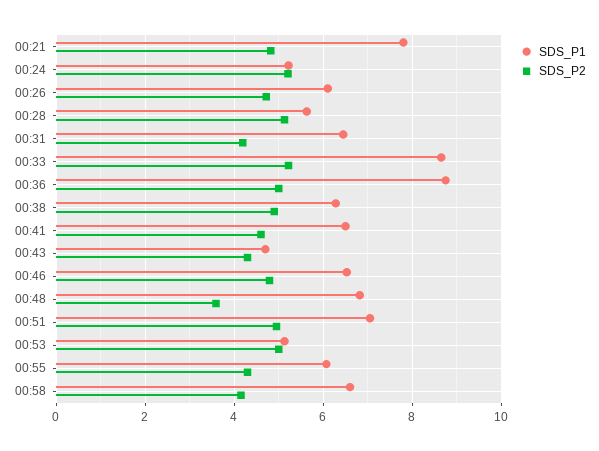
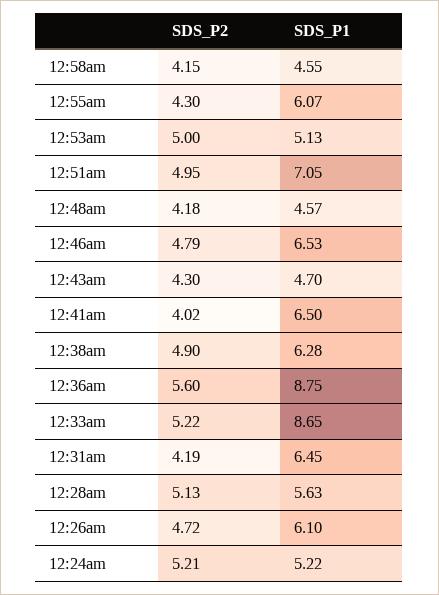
  {
    "SDS_P1": {
-     "00:21": 7.8,
      "00:24": 5.22,
      "00:26": 6.1,
      "00:28": 5.63,
      "00:31": 6.45,
      "00:33": 8.65,
      "00:36": 8.75,
      "00:38": 6.28,
      "00:41": 6.5,
      "00:43": 4.7,
      "00:46": 6.53,
-     "00:48": 6.8,
+     "00:48": 4.57,
      "00:51": 7.05,
      "00:53": 5.13,
      "00:55": 6.07,
-     "00:58": 6.6
+     "00:58": 4.55
    },
    "SDS_P2": {
-     "00:21": 4.8,
      "00:24": 5.21,
      "00:26": 4.72,
      "00:28": 5.13,
      "00:31": 4.19,
      "00:33": 5.22,
-     "00:36": 5,
+     "00:36": 5.6,
      "00:38": 4.9,
-     "00:41": 4.6,
+     "00:41": 4.02,
      "00:43": 4.3,
      "00:46": 4.79,
-     "00:48": 3.6,
+     "00:48": 4.18,
      "00:51": 4.95,
      "00:53": 5,
      "00:55": 4.3,
      "00:58": 4.15
    }
  }

